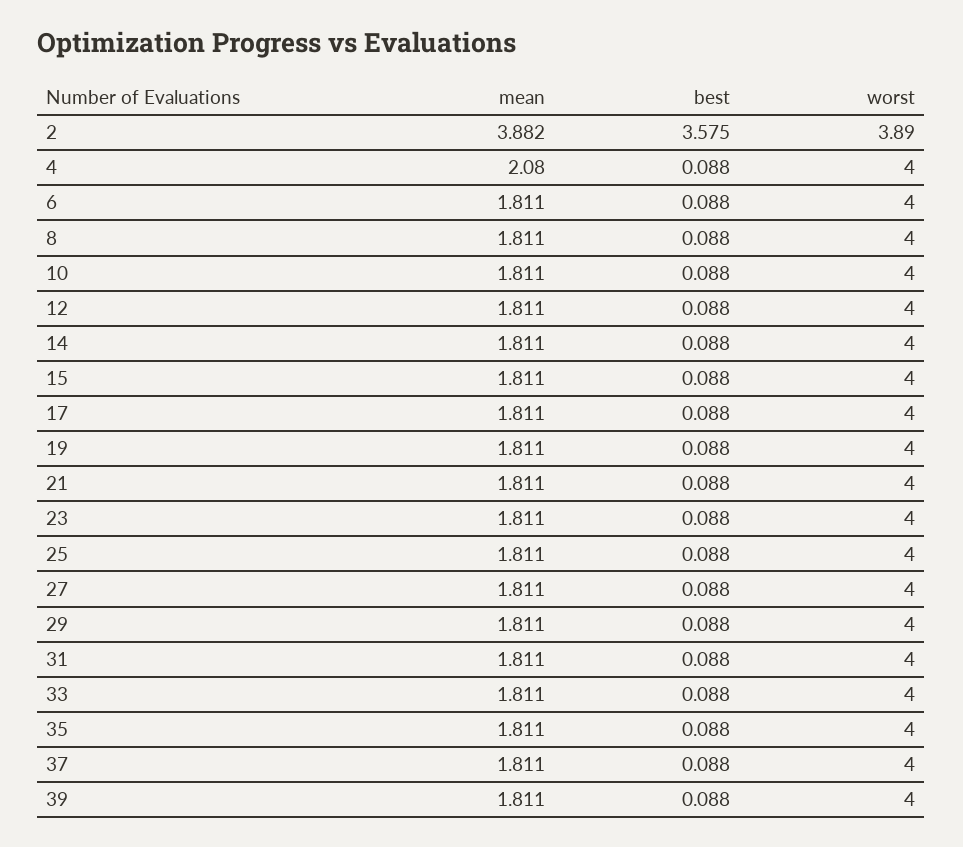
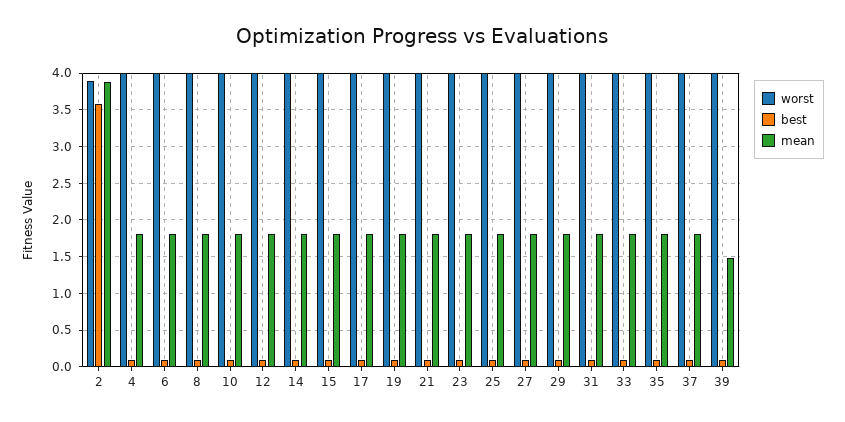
  {
    "mean": {
      "2": 3.882,
-     "4": 2.08,
+     "4": 1.8,
      "6": 1.811,
      "8": 1.811,
      "10": 1.811,
      "12": 1.811,
      "14": 1.811,
      "15": 1.811,
      "17": 1.811,
      "19": 1.811,
      "21": 1.811,
      "23": 1.811,
      "25": 1.811,
      "27": 1.811,
      "29": 1.811,
      "31": 1.811,
      "33": 1.811,
      "35": 1.811,
      "37": 1.811,
-     "39": 1.811
+     "39": 1.5
    },
    "best": {
      "2": 3.575,
      "4": 0.088,
      "6": 0.088,
      "8": 0.088,
      "10": 0.088,
      "12": 0.088,
      "14": 0.088,
      "15": 0.088,
      "17": 0.088,
      "19": 0.088,
      "21": 0.088,
      "23": 0.088,
      "25": 0.088,
      "27": 0.088,
      "29": 0.088,
      "31": 0.088,
      "33": 0.088,
      "35": 0.088,
      "37": 0.088,
      "39": 0.088
    },
    "worst": {
      "2": 3.89,
      "4": 4,
      "6": 4,
      "8": 4,
      "10": 4,
      "12": 4,
      "14": 4,
      "15": 4,
      "17": 4,
      "19": 4,
      "21": 4,
      "23": 4,
      "25": 4,
      "27": 4,
      "29": 4,
      "31": 4,
      "33": 4,
      "35": 4,
      "37": 4,
      "39": 4
    }
  }

